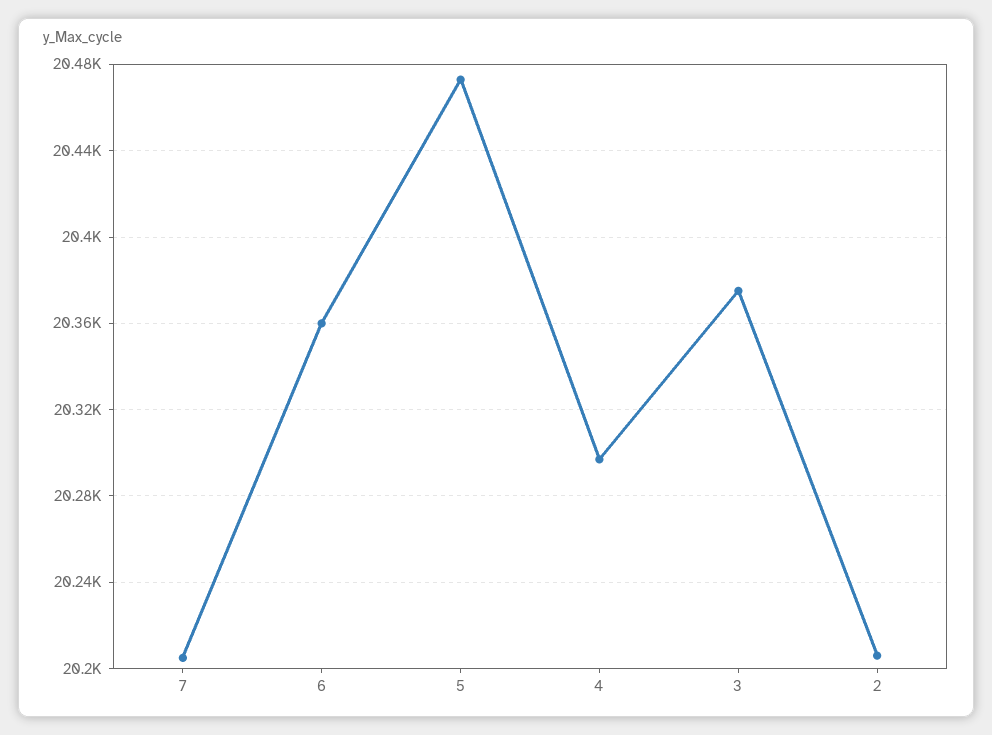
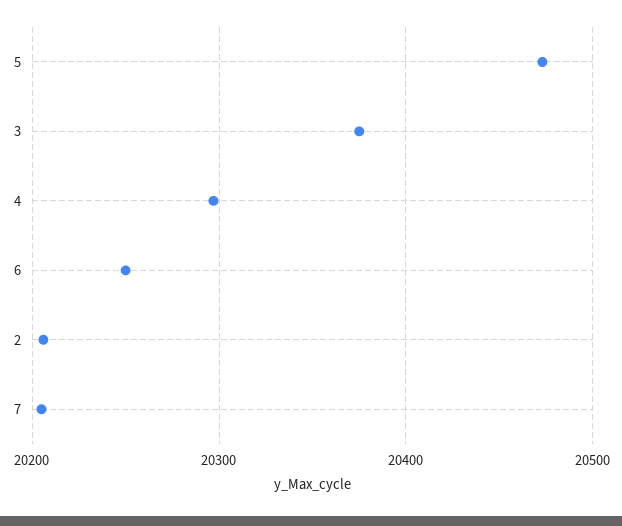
  {
    "7": 20205,
-   "6": 20360,
+   "6": 20250,
    "5": 20475,
    "4": 20295,
    "3": 20375,
    "2": 20205
  }

